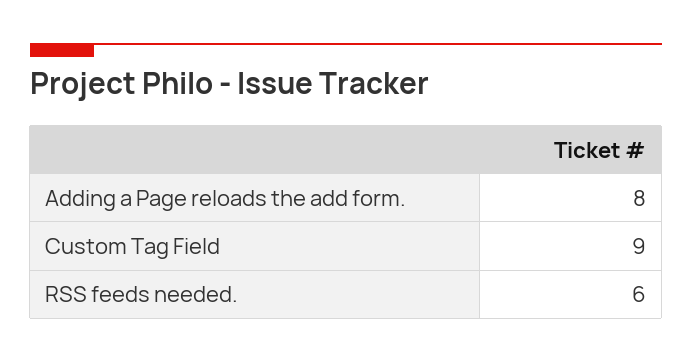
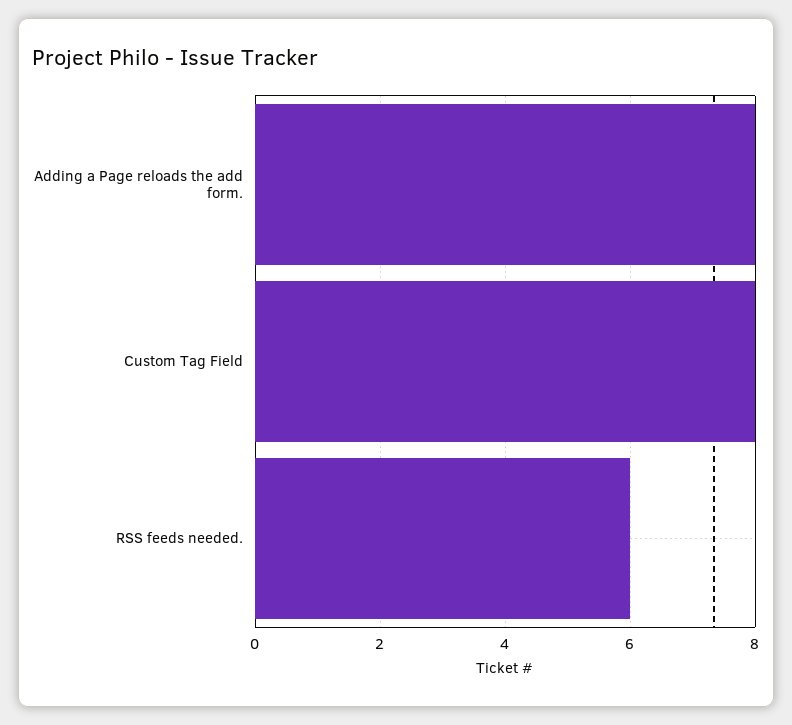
  {
    "Adding a Page reloads the add form.": 8,
-   "Custom Tag Field": 9,
+   "Custom Tag Field": 8,
    "RSS feeds needed.": 6
  }

